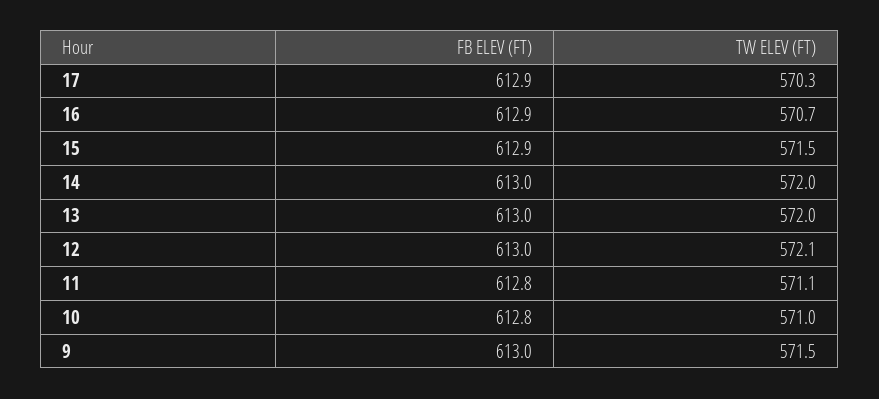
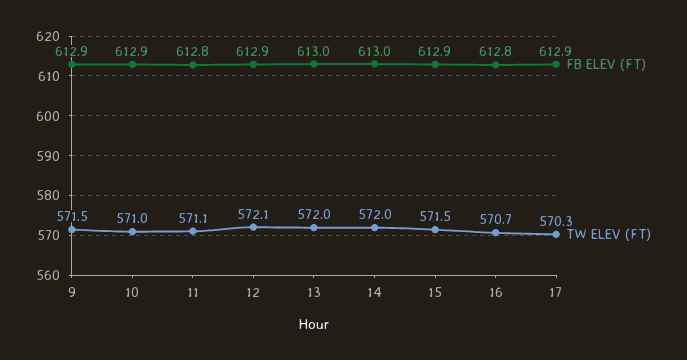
  {
    "FB ELEV (FT)": {
      "17": 612.9,
-     "16": 612.9,
+     "16": 612.8,
      "15": 612.9,
      "14": 613,
      "13": 613,
-     "12": 613,
+     "12": 612.9,
      "11": 612.8,
-     "10": 612.8,
+     "10": 612.9,
-     "9": 613
+     "9": 612.9
    },
    "TW ELEV (FT)": {
      "17": 570.3,
      "16": 570.7,
      "15": 571.5,
      "14": 572,
      "13": 572,
      "12": 572.1,
      "11": 571.1,
      "10": 571,
      "9": 571.5
    }
  }

